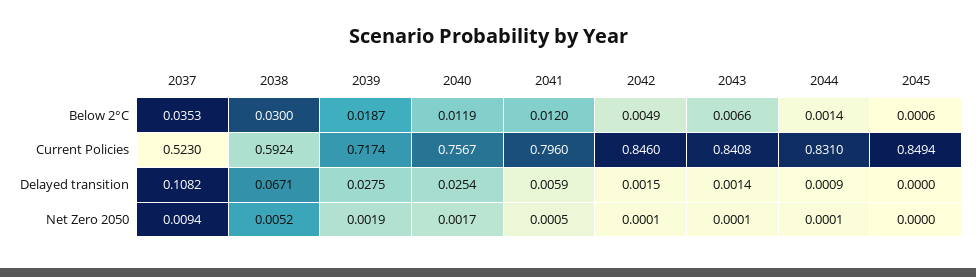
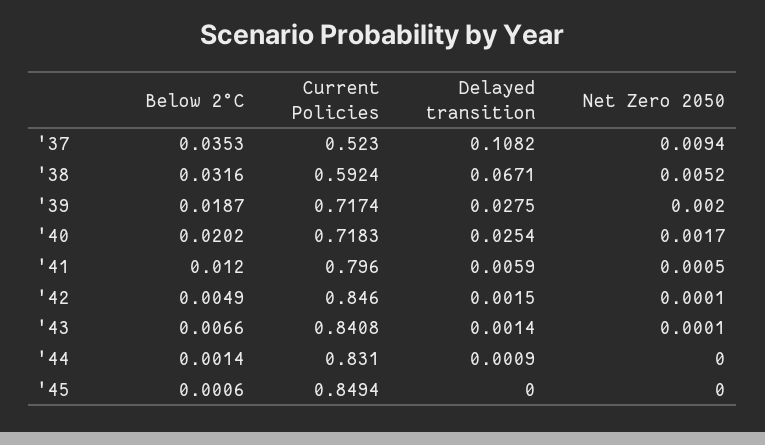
  {
    "2037": {
      "Below 2°C": 0.0353,
      "Current Policies": 0.523,
      "Delayed transition": 0.1082,
      "Net Zero 2050": 0.0094
    },
    "2038": {
-     "Below 2°C": 0.03,
+     "Below 2°C": 0.0316,
      "Current Policies": 0.5924,
      "Delayed transition": 0.0671,
      "Net Zero 2050": 0.0052
    },
    "2039": {
      "Below 2°C": 0.0187,
      "Current Policies": 0.7174,
      "Delayed transition": 0.0275,
-     "Net Zero 2050": 0.0019
+     "Net Zero 2050": 0.002
    },
    "2040": {
-     "Below 2°C": 0.0119,
+     "Below 2°C": 0.0202,
-     "Current Policies": 0.7567,
+     "Current Policies": 0.7183,
      "Delayed transition": 0.0254,
      "Net Zero 2050": 0.0017
    },
    "2041": {
      "Below 2°C": 0.012,
      "Current Policies": 0.796,
      "Delayed transition": 0.0059,
      "Net Zero 2050": 0.0005
    },
    "2042": {
      "Below 2°C": 0.0049,
      "Current Policies": 0.846,
      "Delayed transition": 0.0015,
      "Net Zero 2050": 0.0001
    },
    "2043": {
      "Below 2°C": 0.0066,
      "Current Policies": 0.8408,
      "Delayed transition": 0.0014,
      "Net Zero 2050": 0.0001
    },
    "2044": {
      "Below 2°C": 0.0014,
      "Current Policies": 0.831,
      "Delayed transition": 0.0009,
-     "Net Zero 2050": 0.0001
+     "Net Zero 2050": 0
    },
    "2045": {
      "Below 2°C": 0.0006,
      "Current Policies": 0.8494,
      "Delayed transition": 0,
      "Net Zero 2050": 0
    }
  }

